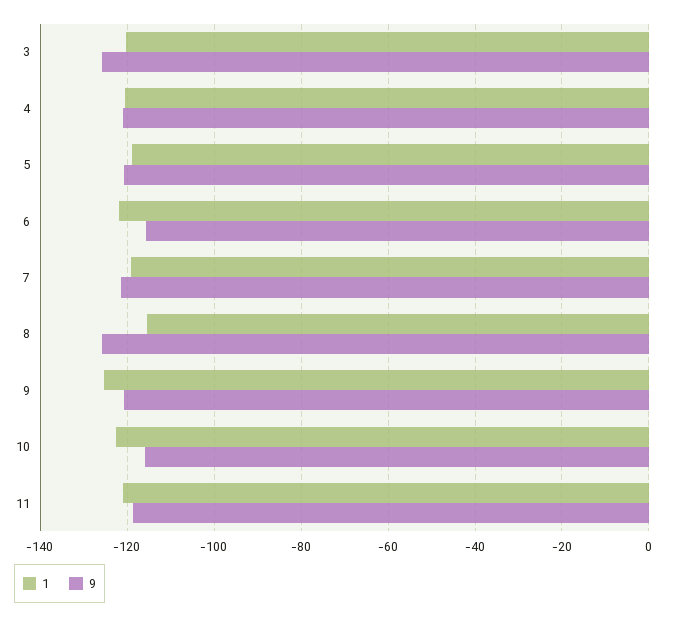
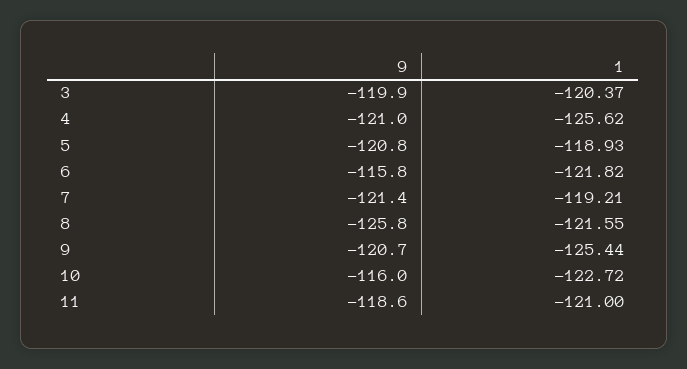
  {
    "1": {
      "3": -120.37,
-     "4": -120,
+     "4": -125.62,
      "5": -118.93,
      "6": -121.82,
      "7": -119.21,
-     "8": -116,
+     "8": -121.55,
      "9": -125.44,
      "10": -122.72,
      "11": -121
    },
    "9": {
-     "3": -126,
+     "3": -119.9,
      "4": -121,
      "5": -120.8,
      "6": -115.8,
      "7": -121.4,
      "8": -125.8,
      "9": -120.7,
      "10": -116,
      "11": -118.6
    }
  }

